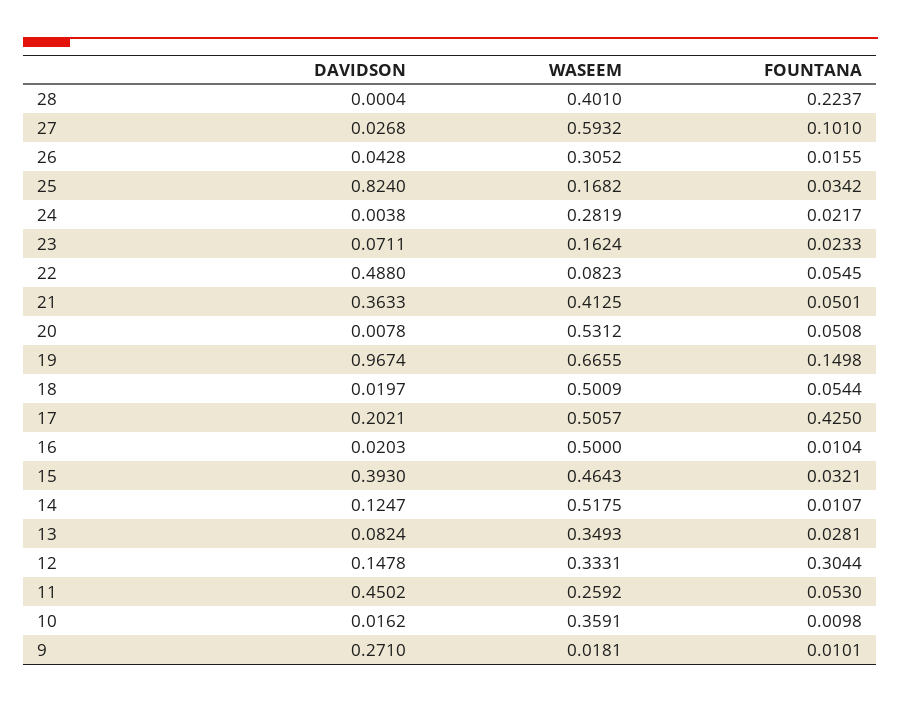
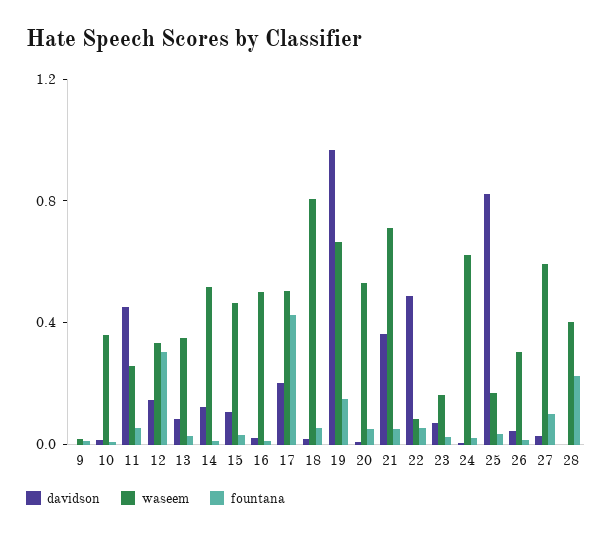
  {
    "DAVIDSON": {
      "28": 0.0004,
      "27": 0.0268,
      "26": 0.0428,
      "25": 0.824,
      "24": 0.0038,
      "23": 0.0711,
      "22": 0.488,
      "21": 0.3633,
      "20": 0.0078,
      "19": 0.9674,
      "18": 0.0197,
      "17": 0.2021,
      "16": 0.0203,
-     "15": 0.393,
+     "15": 0.1,
      "14": 0.1247,
      "13": 0.0824,
      "12": 0.1478,
      "11": 0.4502,
      "10": 0.0162,
-     "9": 0.271
+     "9": 0
    },
    "WASEEM": {
      "28": 0.401,
      "27": 0.5932,
      "26": 0.3052,
      "25": 0.1682,
-     "24": 0.2819,
+     "24": 0.6,
      "23": 0.1624,
      "22": 0.0823,
-     "21": 0.4125,
+     "21": 0.7,
      "20": 0.5312,
      "19": 0.6655,
-     "18": 0.5009,
+     "18": 0.8,
      "17": 0.5057,
      "16": 0.5,
      "15": 0.4643,
      "14": 0.5175,
      "13": 0.3493,
      "12": 0.3331,
      "11": 0.2592,
      "10": 0.3591,
      "9": 0.0181
    },
    "FOUNTANA": {
      "28": 0.2237,
      "27": 0.101,
      "26": 0.0155,
      "25": 0.0342,
      "24": 0.0217,
      "23": 0.0233,
      "22": 0.0545,
      "21": 0.0501,
      "20": 0.0508,
      "19": 0.1498,
      "18": 0.0544,
      "17": 0.425,
      "16": 0.0104,
      "15": 0.0321,
      "14": 0.0107,
      "13": 0.0281,
      "12": 0.3044,
      "11": 0.053,
      "10": 0.0098,
      "9": 0.0101
    }
  }

